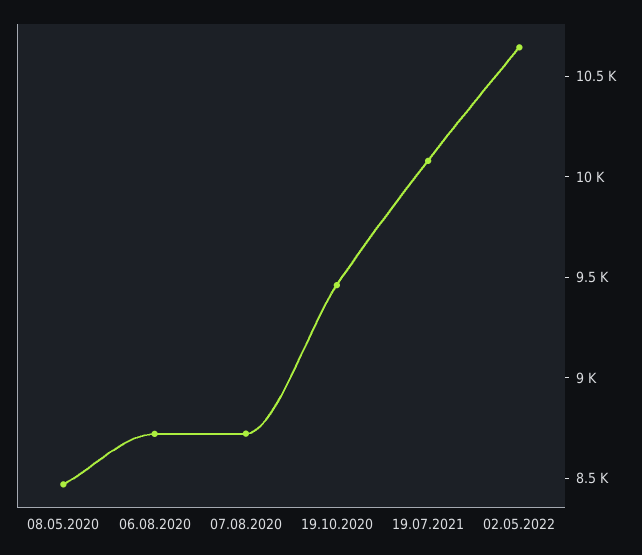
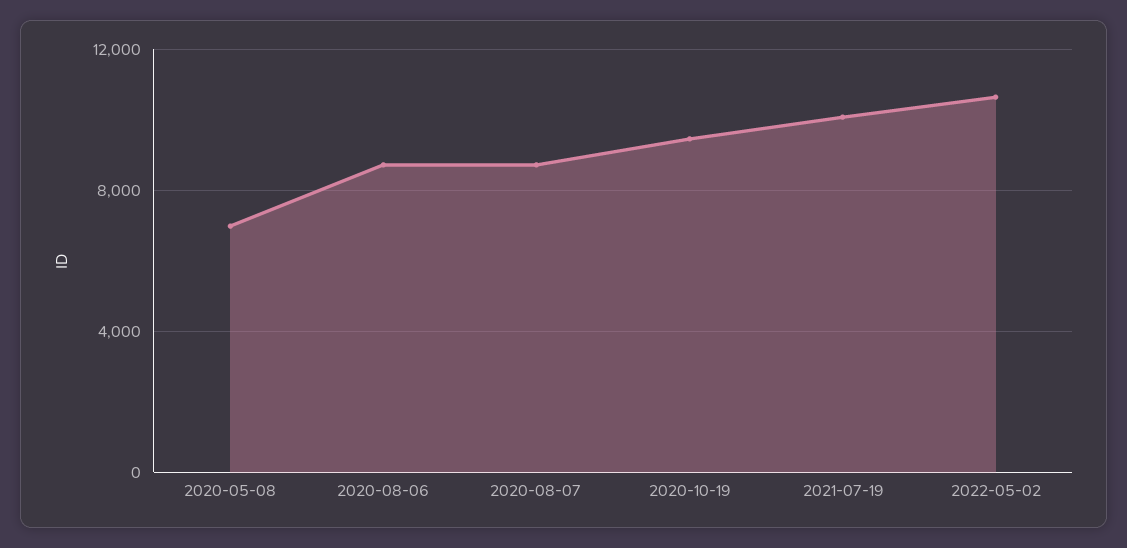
  {
-   "08.05.2020": 8500,
+   "08.05.2020": 7000,
    "06.08.2020": 8700,
    "07.08.2020": 8700,
    "19.10.2020": 9500,
    "19.07.2021": 10100,
    "02.05.2022": 10600
  }

